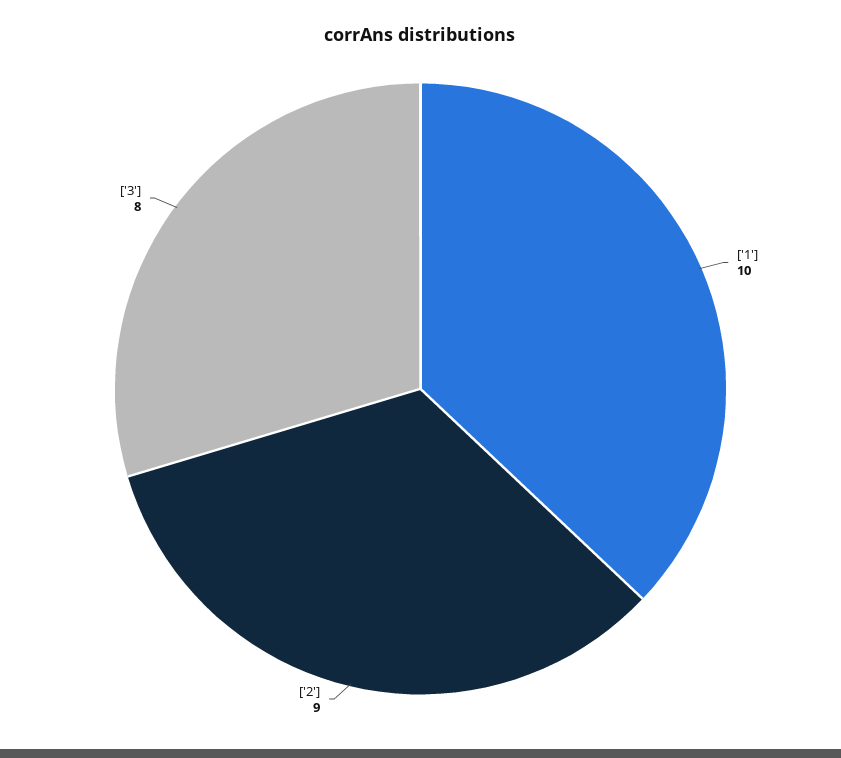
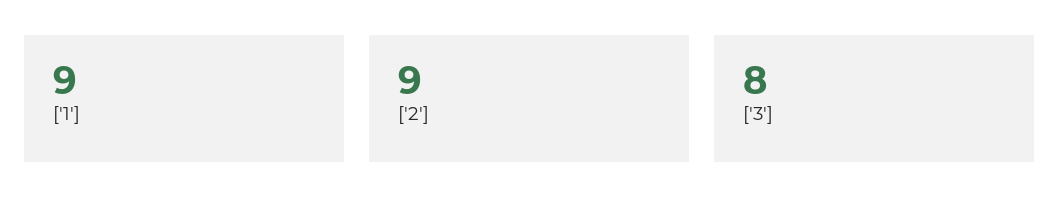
  {
-   "['1']": 10,
+   "['1']": 9,
    "['2']": 9,
    "['3']": 8
  }

